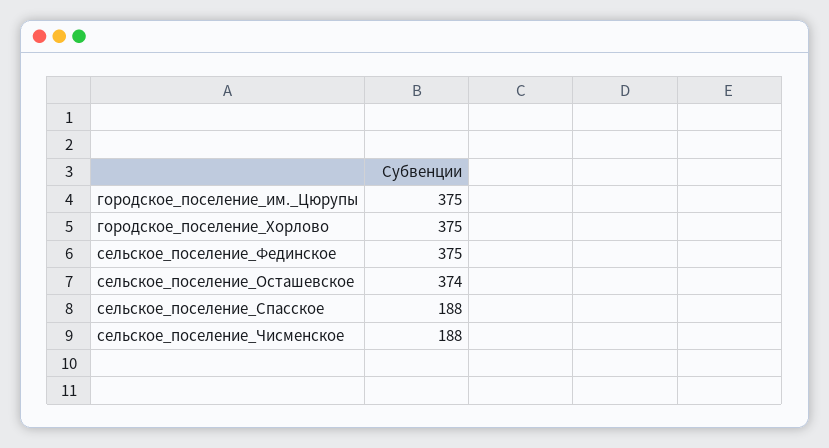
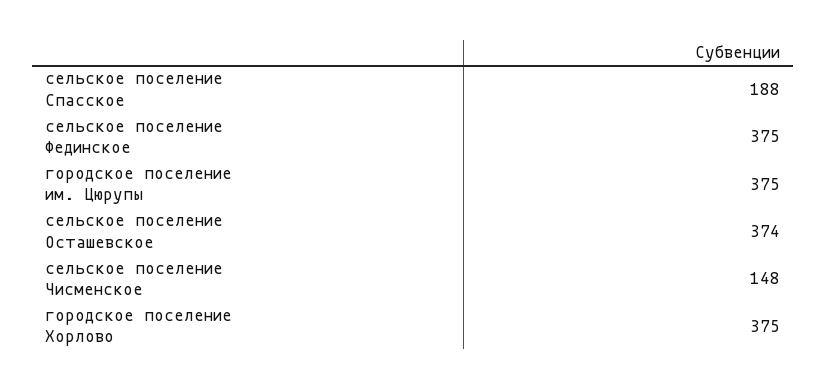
  {
    "городское_поселение_им._Цюрупы": 375,
    "городское_поселение_Хорлово": 375,
    "сельское_поселение_Фединское": 375,
    "сельское_поселение_Осташевское": 374,
    "сельское_поселение_Спасское": 188,
-   "сельское_поселение_Чисменское": 188
+   "сельское_поселение_Чисменское": 148
  }

